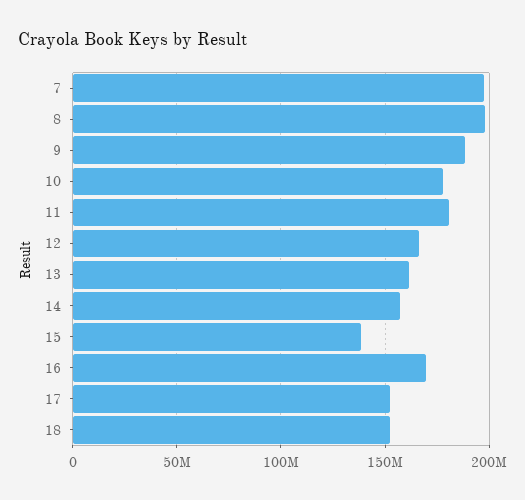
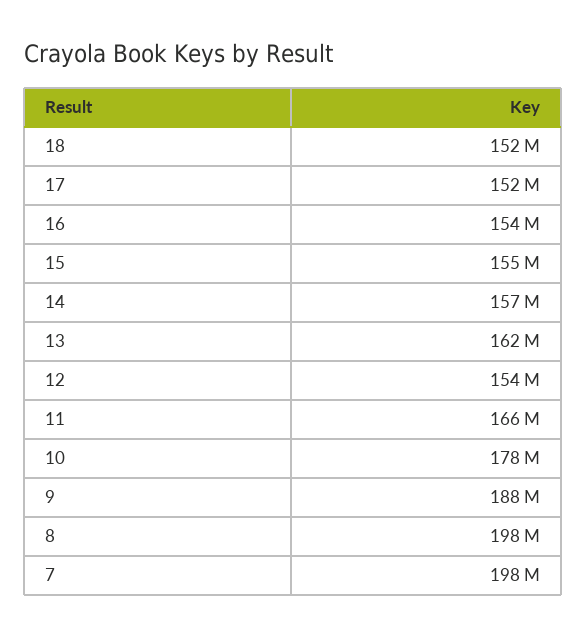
  {
    "7": 198000000,
    "8": 198000000,
    "9": 188000000,
    "10": 178000000,
-   "11": 180000000,
+   "11": 166000000,
-   "12": 165000000,
+   "12": 154000000,
    "13": 162000000,
    "14": 157000000,
-   "15": 140000000,
+   "15": 155000000,
-   "16": 170000000,
+   "16": 154000000,
    "17": 152000000,
    "18": 152000000
  }

